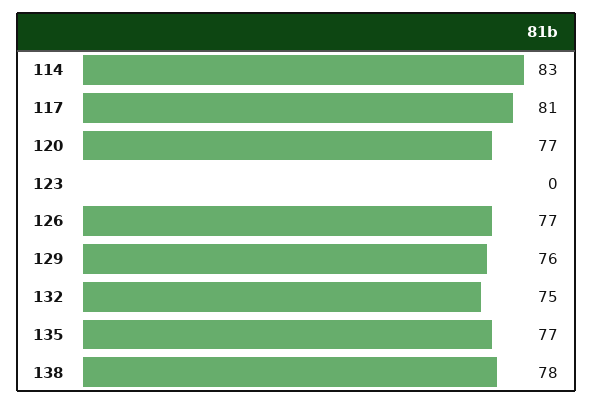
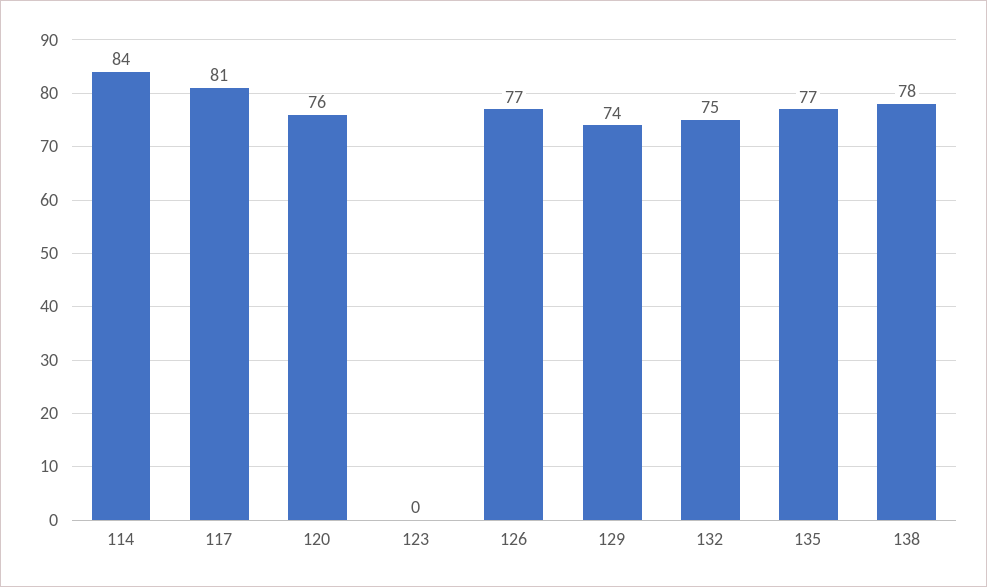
  {
-   "114": 83,
+   "114": 84,
    "117": 81,
-   "120": 77,
+   "120": 76,
    "123": 0,
    "126": 77,
-   "129": 76,
+   "129": 74,
    "132": 75,
    "135": 77,
    "138": 78
  }

